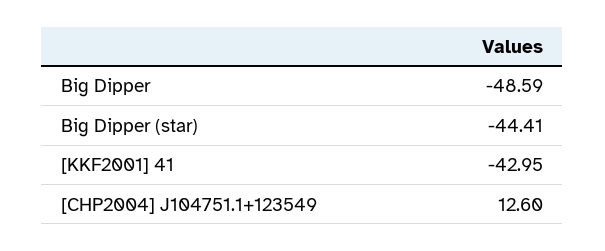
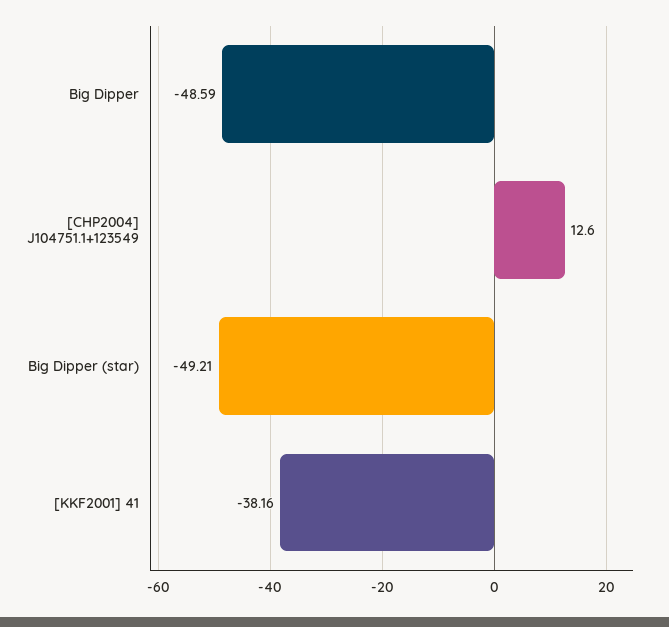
  {
    "Big Dipper": -48.59,
-   "Big Dipper (star)": -44.41,
+   "Big Dipper (star)": -49.21,
-   "[KKF2001] 41": -42.95,
+   "[KKF2001] 41": -38.16,
    "[CHP2004] J104751.1+123549": 12.6
  }

